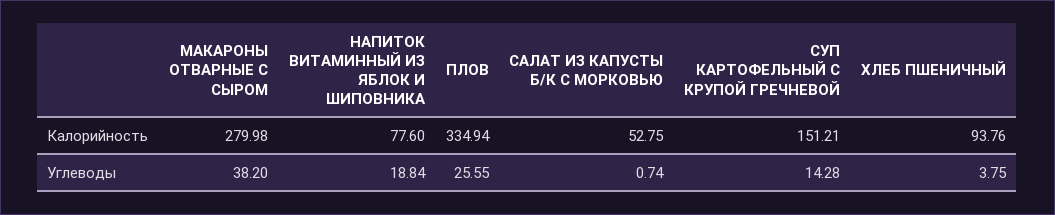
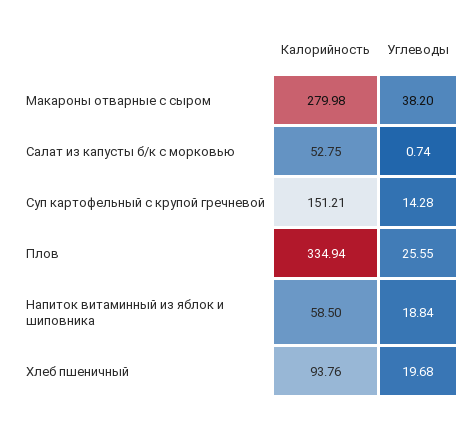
  {
    "МАКАРОНЫ ОТВАРНЫЕ С СЫРОМ": {
      "Калорийность": 279.98,
      "Углеводы": 38.2
    },
    "НАПИТОК ВИТАМИННЫЙ ИЗ ЯБЛОК И ШИПОВНИКА": {
-     "Калорийность": 77.6,
+     "Калорийность": 58.5,
      "Углеводы": 18.84
    },
    "ПЛОВ": {
      "Калорийность": 334.94,
      "Углеводы": 25.55
    },
    "САЛАТ ИЗ КАПУСТЫ Б/К С МОРКОВЬЮ": {
      "Калорийность": 52.75,
      "Углеводы": 0.74
    },
    "СУП КАРТОФЕЛЬНЫЙ С КРУПОЙ ГРЕЧНЕВОЙ": {
      "Калорийность": 151.21,
      "Углеводы": 14.28
    },
    "ХЛЕБ ПШЕНИЧНЫЙ": {
      "Калорийность": 93.76,
-     "Углеводы": 3.75
+     "Углеводы": 19.68
    }
  }

